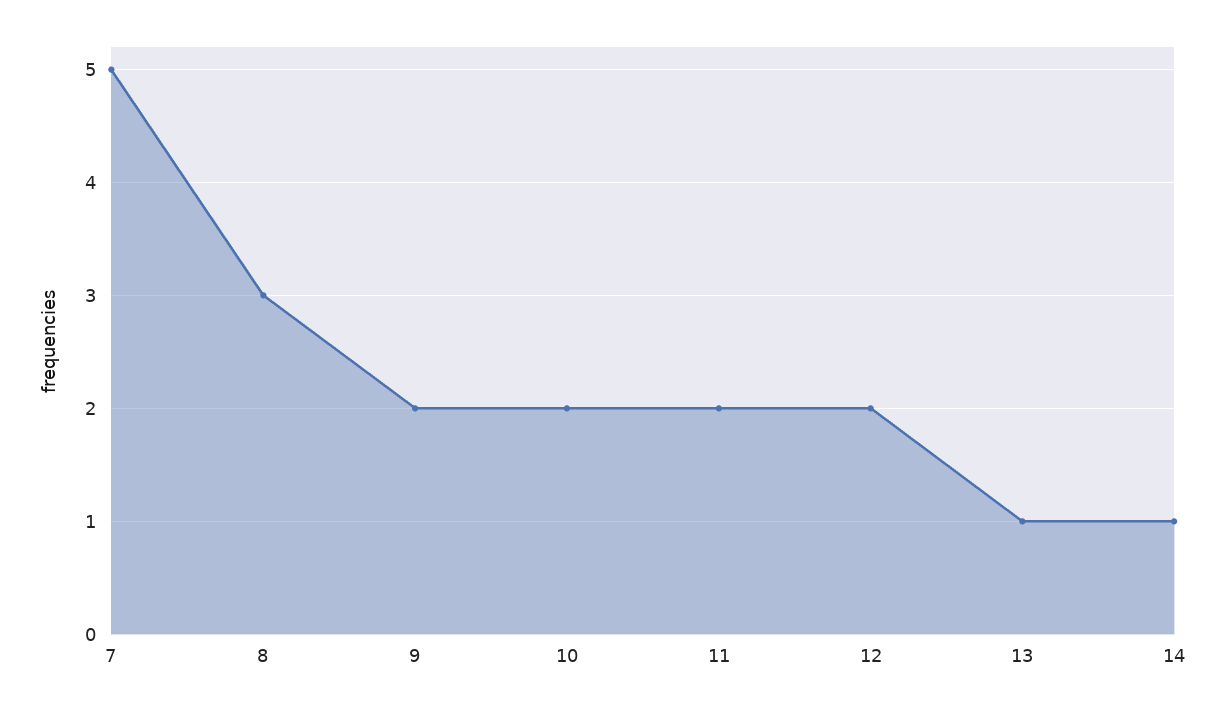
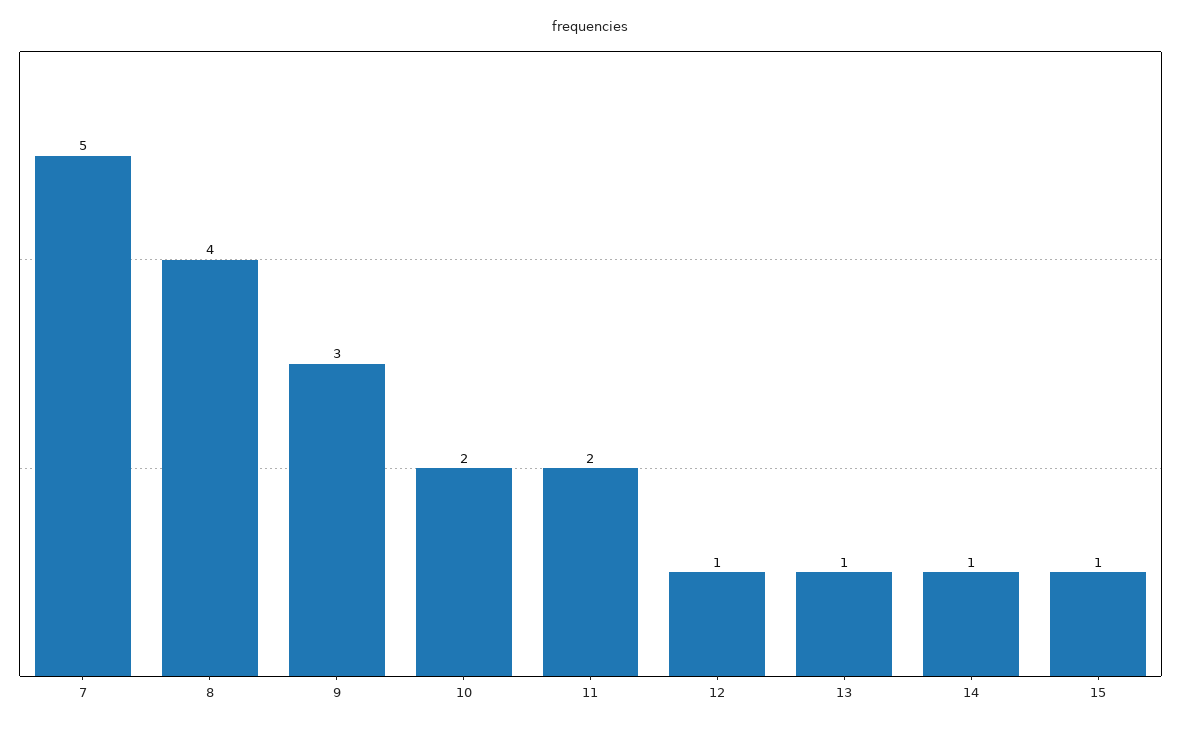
  {
    "7": 5,
-   "8": 3,
+   "8": 4,
-   "9": 2,
+   "9": 3,
    "10": 2,
    "11": 2,
-   "12": 2,
+   "12": 1,
    "13": 1,
-   "14": 1
+   "14": 1,
+   "15": 1
  }

